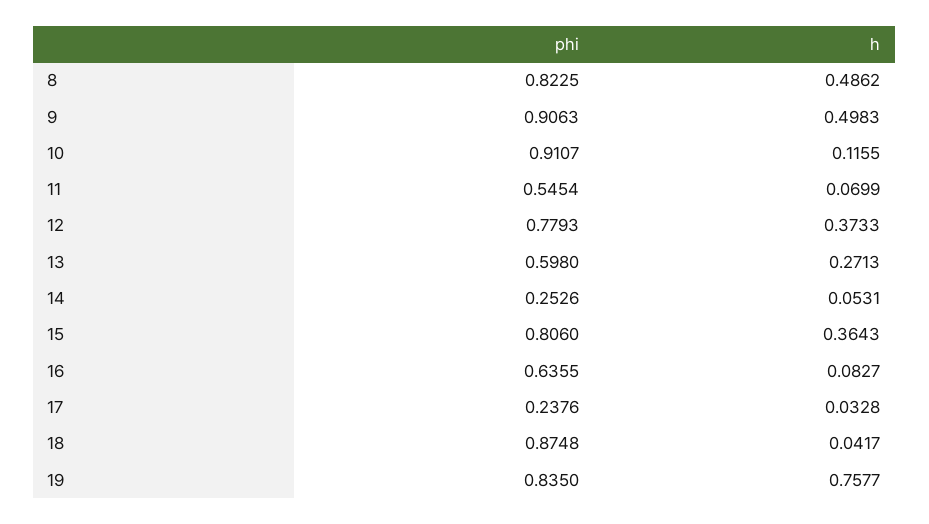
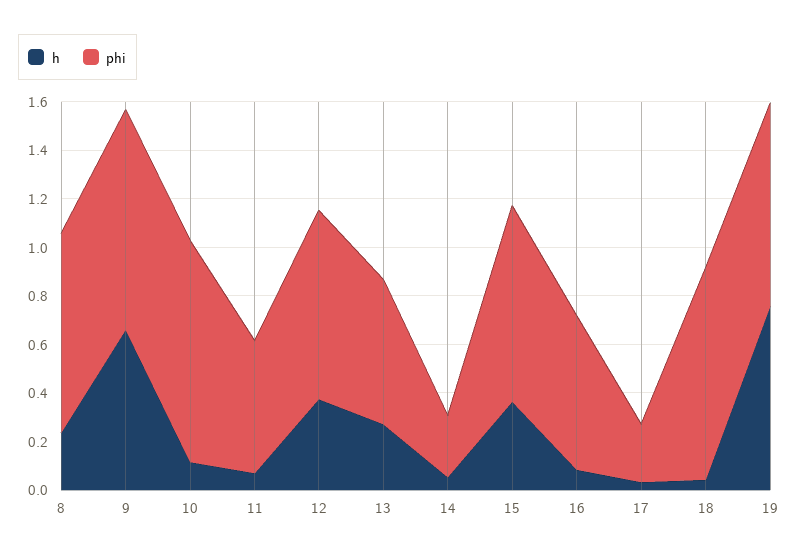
  {
    "phi": {
      "8": 0.8225,
      "9": 0.9063,
      "10": 0.9107,
      "11": 0.5454,
      "12": 0.7793,
      "13": 0.598,
      "14": 0.2526,
      "15": 0.806,
      "16": 0.6355,
      "17": 0.2376,
      "18": 0.8748,
      "19": 0.835
    },
    "h": {
-     "8": 0.4862,
+     "8": 0.25,
-     "9": 0.4983,
+     "9": 0.65,
      "10": 0.1155,
      "11": 0.0699,
      "12": 0.3733,
      "13": 0.2713,
      "14": 0.0531,
      "15": 0.3643,
      "16": 0.0827,
      "17": 0.0328,
      "18": 0.0417,
      "19": 0.7577
    }
  }

